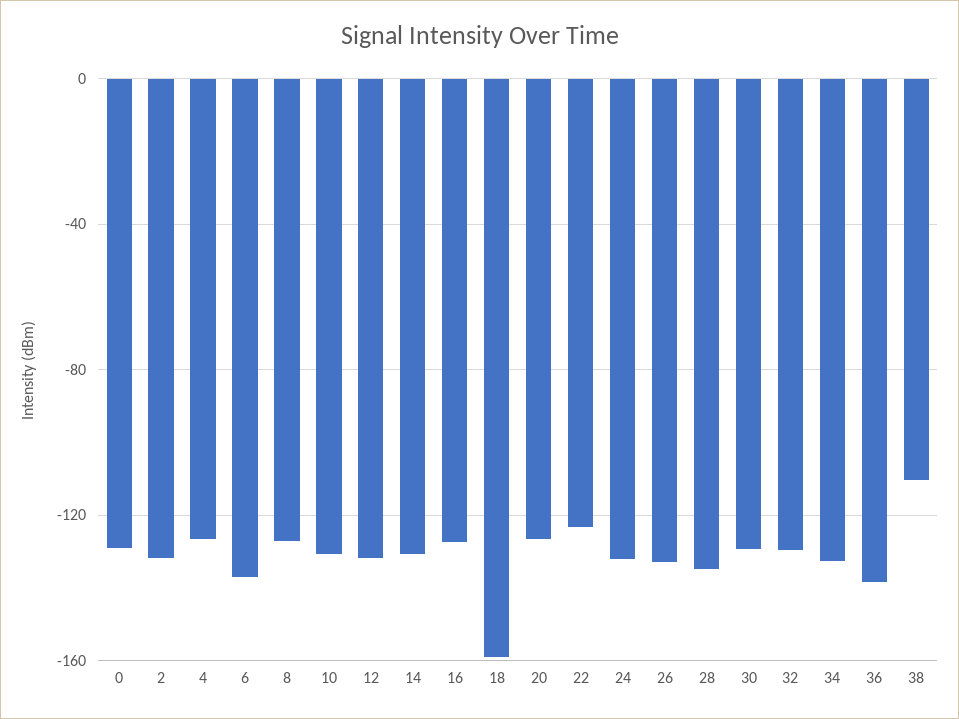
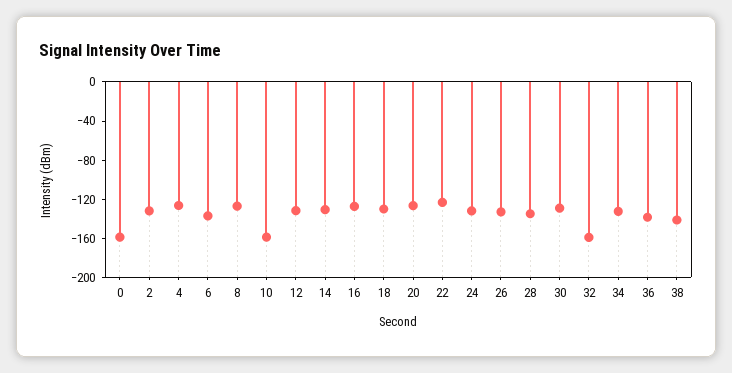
  {
-   "0": -130,
+   "0": -160,
    "2": -130,
    "4": -125,
    "6": -135,
    "8": -125,
-   "10": -130,
+   "10": -160,
    "12": -130,
    "14": -130,
    "16": -125,
-   "18": -160,
+   "18": -130,
    "20": -125,
    "22": -125,
    "24": -130,
    "26": -135,
    "28": -135,
    "30": -130,
-   "32": -130,
+   "32": -160,
    "34": -135,
    "36": -140,
-   "38": -110
+   "38": -140
  }

